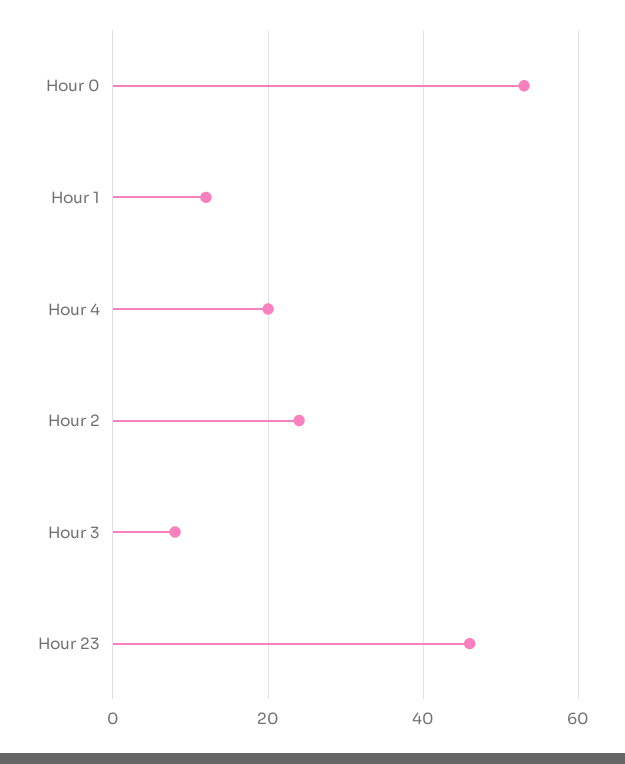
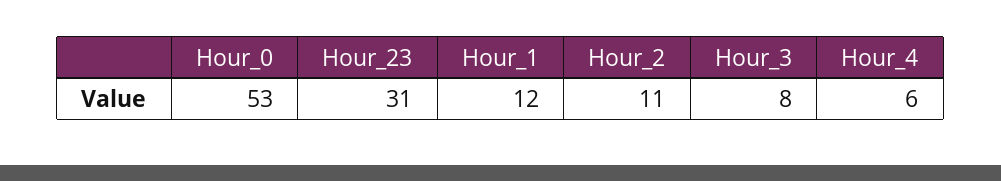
  {
    "Hour 0": 53,
    "Hour 1": 12,
-   "Hour 4": 20,
+   "Hour 4": 6,
-   "Hour 2": 25,
+   "Hour 2": 11,
    "Hour 3": 8,
-   "Hour 23": 45
+   "Hour 23": 31
  }

